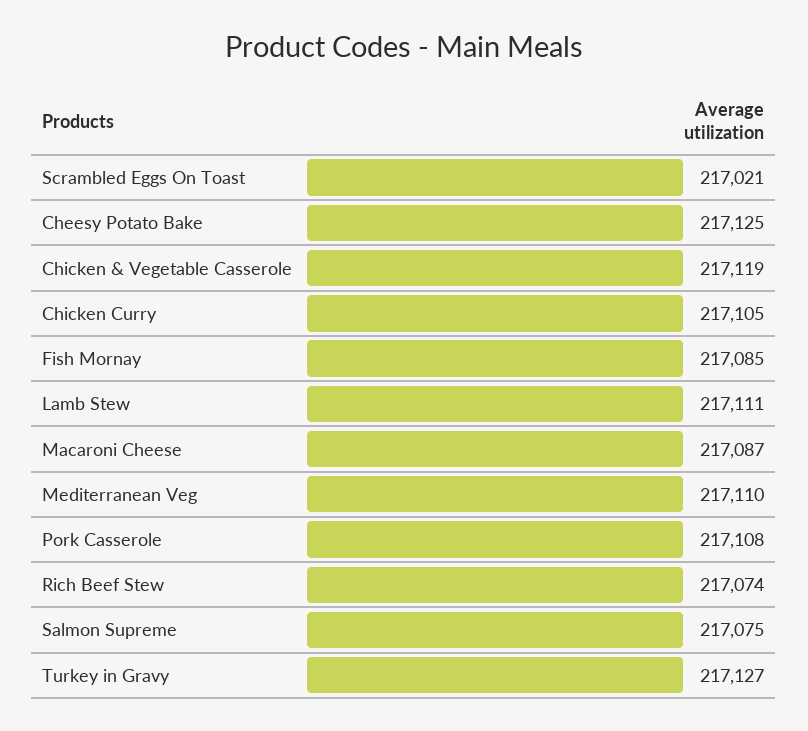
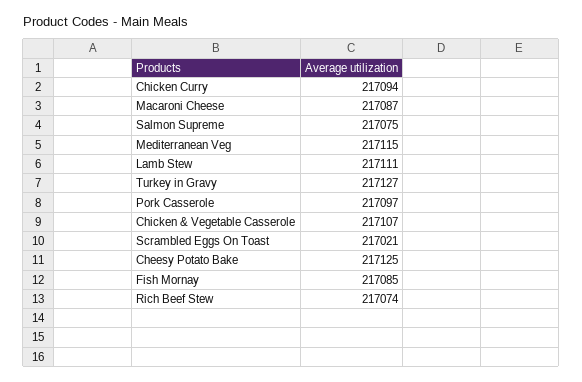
  {
    "Scrambled Eggs On Toast": 217021,
    "Cheesy Potato Bake": 217125,
-   "Chicken & Vegetable Casserole": 217119,
+   "Chicken & Vegetable Casserole": 217107,
-   "Chicken Curry": 217105,
+   "Chicken Curry": 217094,
    "Fish Mornay": 217085,
    "Lamb Stew": 217111,
    "Macaroni Cheese": 217087,
-   "Mediterranean Veg": 217110,
+   "Mediterranean Veg": 217115,
-   "Pork Casserole": 217108,
+   "Pork Casserole": 217097,
    "Rich Beef Stew": 217074,
    "Salmon Supreme": 217075,
    "Turkey in Gravy": 217127
  }

